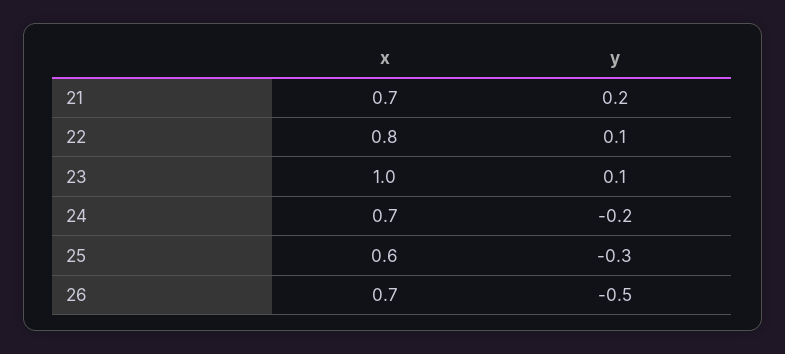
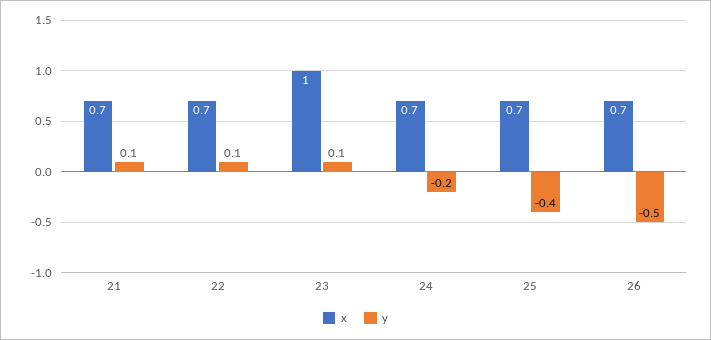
  {
    "x": {
      "21": 0.7,
-     "22": 0.8,
+     "22": 0.7,
      "23": 1,
      "24": 0.7,
-     "25": 0.6,
+     "25": 0.7,
      "26": 0.7
    },
    "y": {
-     "21": 0.2,
+     "21": 0.1,
      "22": 0.1,
      "23": 0.1,
      "24": -0.2,
-     "25": -0.3,
+     "25": -0.4,
      "26": -0.5
    }
  }

